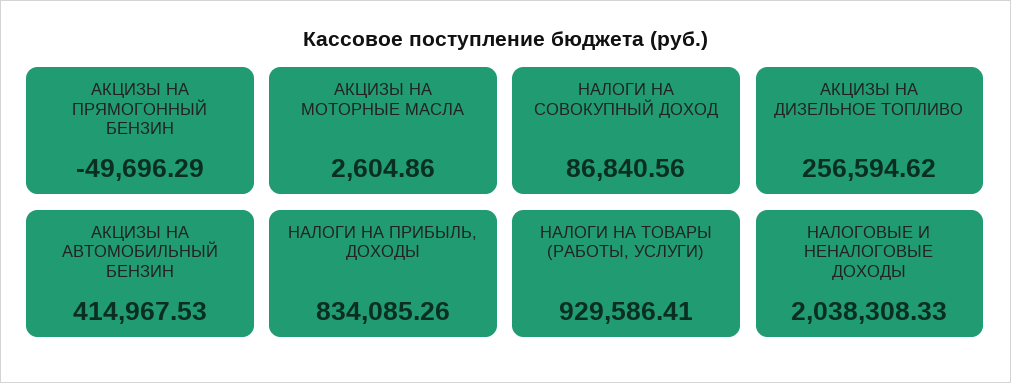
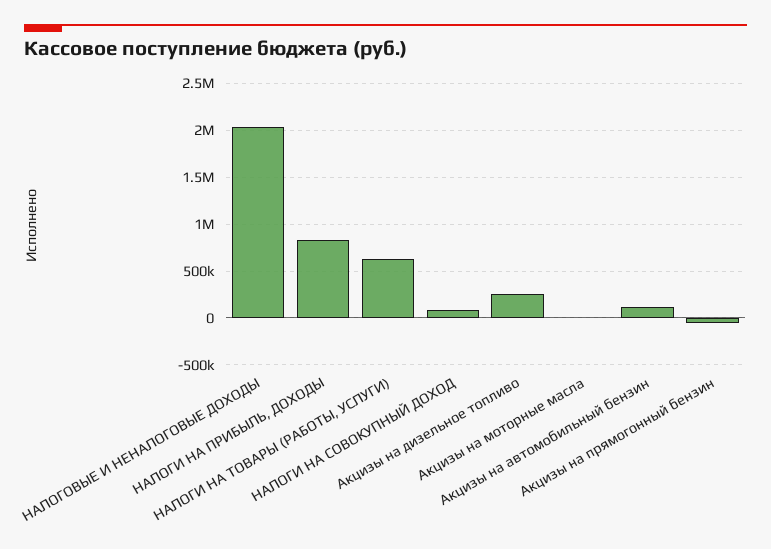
  {
    "АКЦИЗЫ НА ПРЯМОГОННЫЙ БЕНЗИН": -49696.29,
    "АКЦИЗЫ НА МОТОРНЫЕ МАСЛА": 2604.86,
    "НАЛОГИ НА СОВОКУПНЫЙ ДОХОД": 86840.56,
    "АКЦИЗЫ НА ДИЗЕЛЬНОЕ ТОПЛИВО": 256594.62,
-   "АКЦИЗЫ НА АВТОМОБИЛЬНЫЙ БЕНЗИН": 414967.53,
+   "АКЦИЗЫ НА АВТОМОБИЛЬНЫЙ БЕНЗИН": 100000,
    "НАЛОГИ НА ПРИБЫЛЬ, ДОХОДЫ": 834085.26,
-   "НАЛОГИ НА ТОВАРЫ (РАБОТЫ, УСЛУГИ)": 929586.41,
+   "НАЛОГИ НА ТОВАРЫ (РАБОТЫ, УСЛУГИ)": 600000,
    "НАЛОГОВЫЕ И НЕНАЛОГОВЫЕ ДОХОДЫ": 2038308.33
  }

